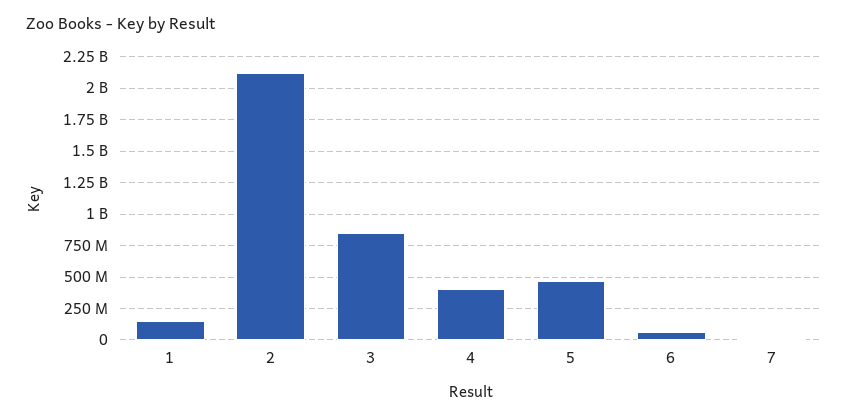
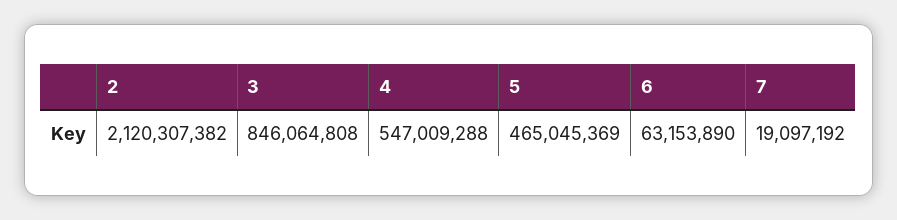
  {
-   "1": 150000000,
    "2": 2120307382,
    "3": 846064808,
-   "4": 400000000,
+   "4": 547009288,
    "5": 465045369,
    "6": 63153890,
    "7": 19097192
  }

